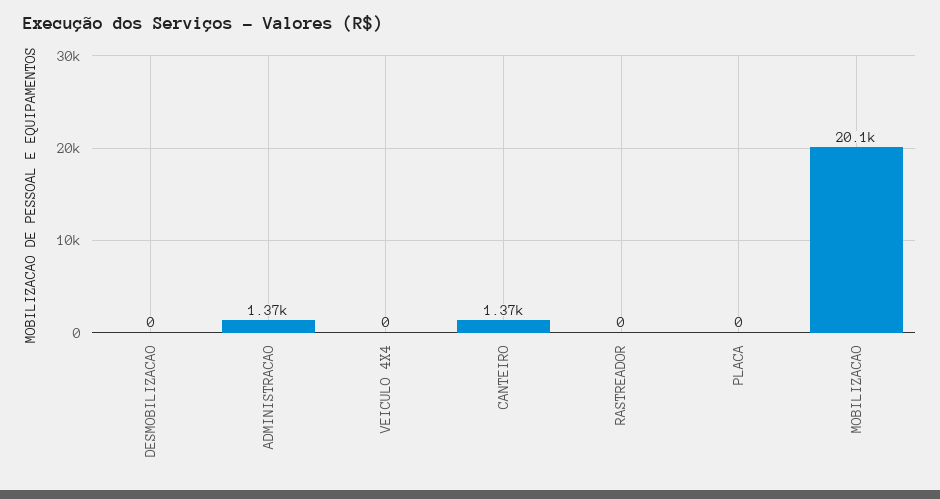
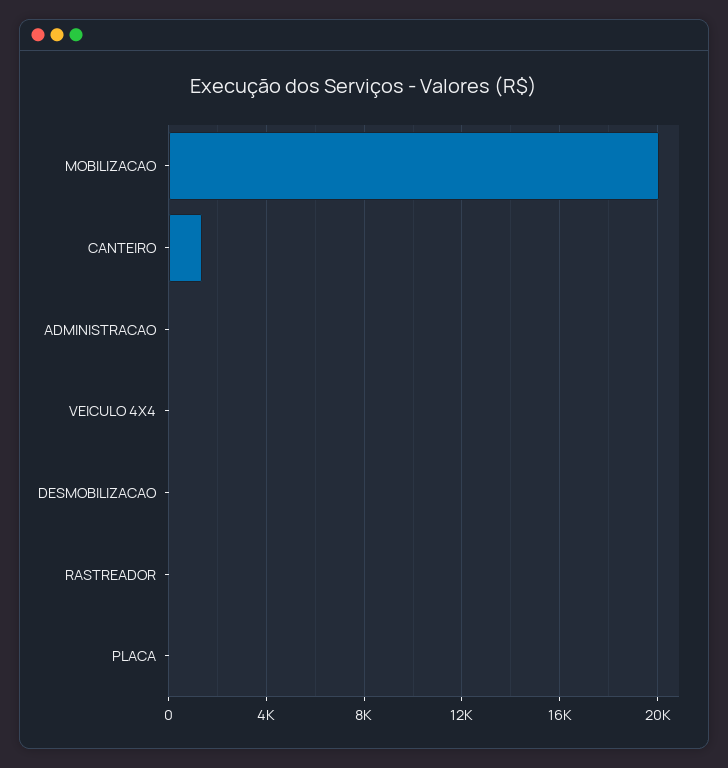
  {
    "DESMOBILIZACAO": 0,
-   "ADMINISTRACAO": 1370,
+   "ADMINISTRACAO": 0,
    "VEICULO 4X4": 0,
    "CANTEIRO": 1370,
    "RASTREADOR": 0,
    "PLACA": 0,
    "MOBILIZACAO": 20100
  }

